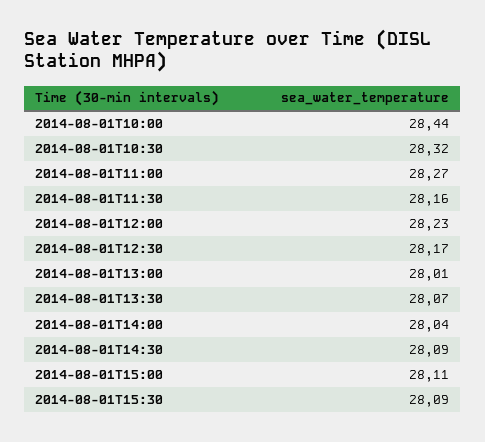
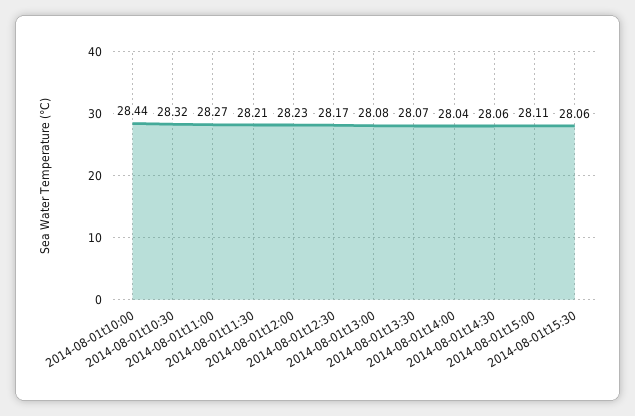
  {
    "2014-08-01T10:00": 28.44,
    "2014-08-01T10:30": 28.32,
    "2014-08-01T11:00": 28.27,
-   "2014-08-01T11:30": 28.16,
+   "2014-08-01T11:30": 28.21,
    "2014-08-01T12:00": 28.23,
    "2014-08-01T12:30": 28.17,
-   "2014-08-01T13:00": 28.01,
+   "2014-08-01T13:00": 28.08,
    "2014-08-01T13:30": 28.07,
    "2014-08-01T14:00": 28.04,
-   "2014-08-01T14:30": 28.09,
+   "2014-08-01T14:30": 28.06,
    "2014-08-01T15:00": 28.11,
-   "2014-08-01T15:30": 28.09
+   "2014-08-01T15:30": 28.06
  }

